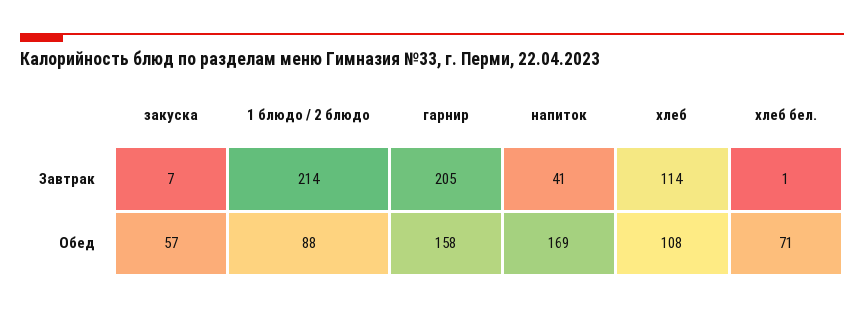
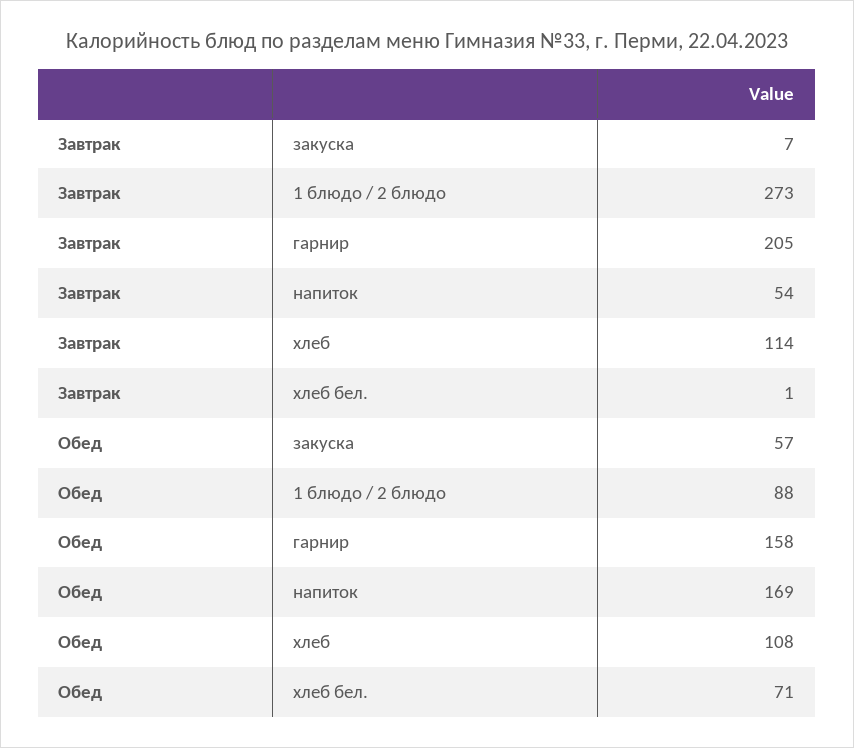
  {
    "закуска": {
      "Завтрак": 7,
      "Обед": 57
    },
    "1 блюдо / 2 блюдо": {
-     "Завтрак": 214,
+     "Завтрак": 273,
      "Обед": 88
    },
    "гарнир": {
      "Завтрак": 205,
      "Обед": 158
    },
    "напиток": {
-     "Завтрак": 41,
+     "Завтрак": 54,
      "Обед": 169
    },
    "хлеб": {
      "Завтрак": 114,
      "Обед": 108
    },
    "хлеб бел.": {
      "Завтрак": 1,
      "Обед": 71
    }
  }

